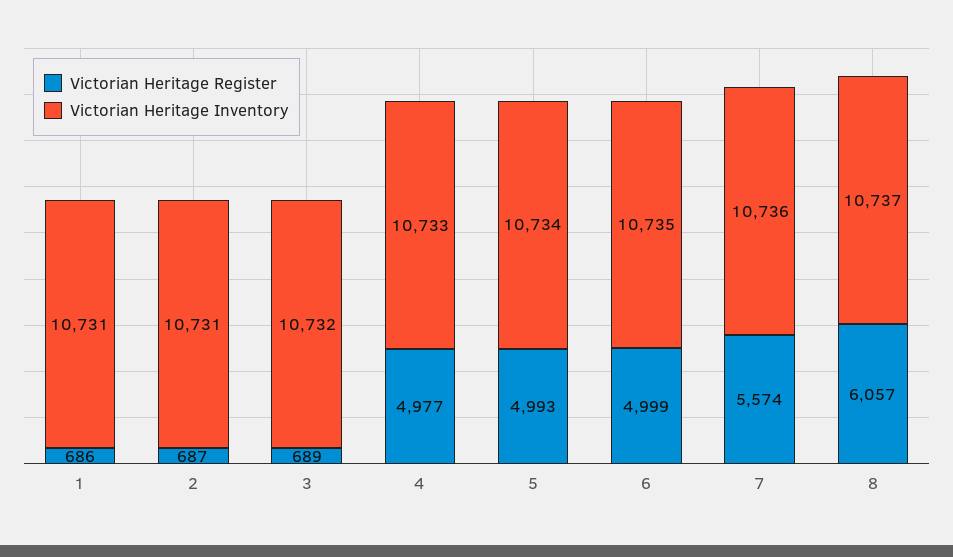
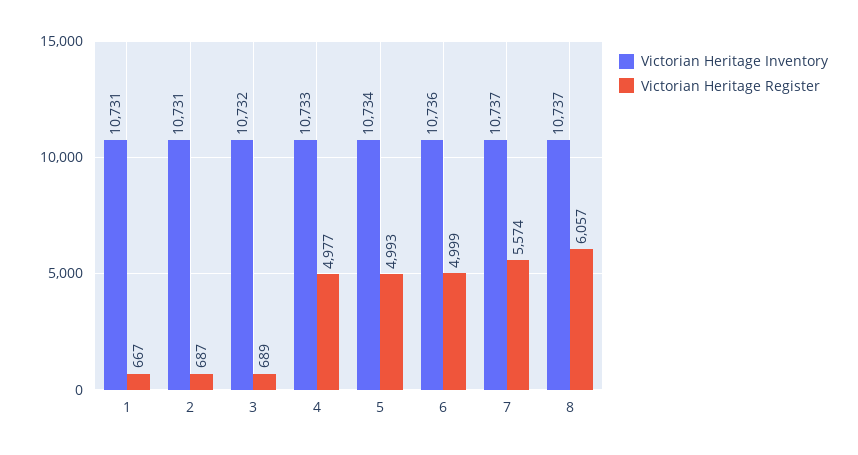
  {
    "Victorian Heritage Register": {
-     "1": 686,
+     "1": 667,
      "2": 687,
      "3": 689,
      "4": 4977,
      "5": 4993,
      "6": 4999,
      "7": 5574,
      "8": 6057
    },
    "Victorian Heritage Inventory": {
      "1": 10731,
      "2": 10731,
      "3": 10732,
      "4": 10733,
      "5": 10734,
-     "6": 10735,
+     "6": 10736,
-     "7": 10736,
+     "7": 10737,
      "8": 10737
    }
  }

